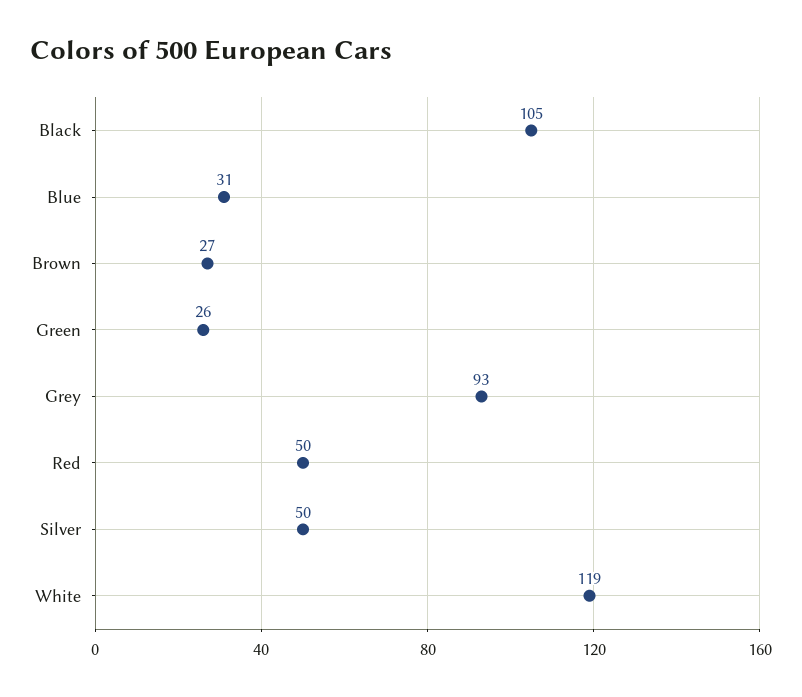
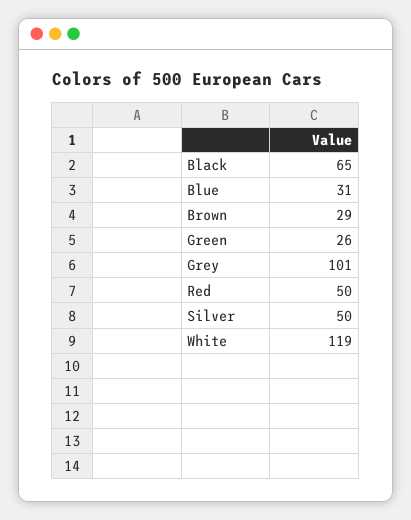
  {
-   "Black": 105,
+   "Black": 65,
    "Blue": 31,
-   "Brown": 27,
+   "Brown": 29,
    "Green": 26,
-   "Grey": 93,
+   "Grey": 101,
    "Red": 50,
    "Silver": 50,
    "White": 119
  }

